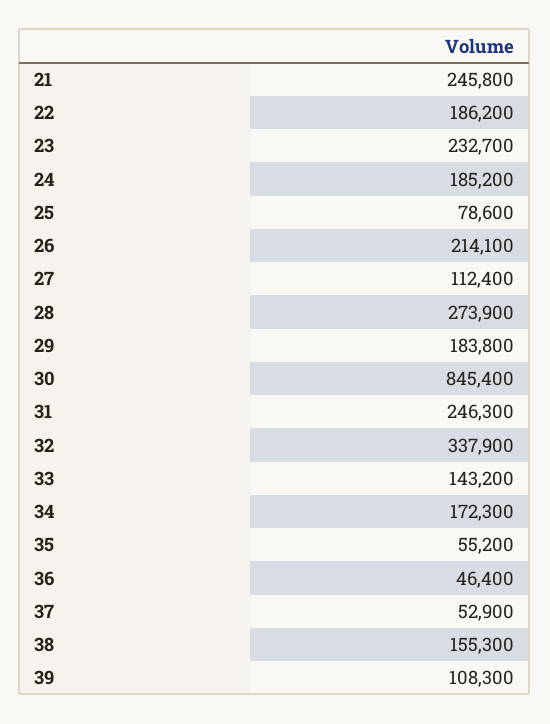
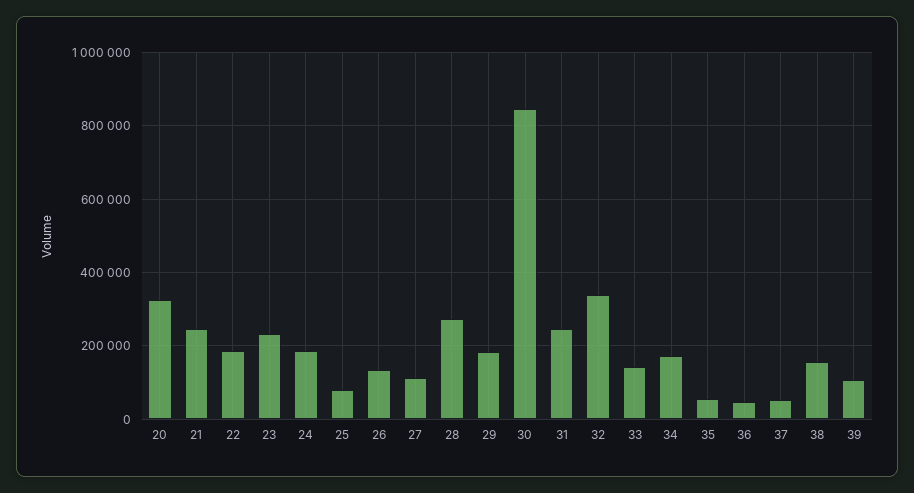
  {
    "21": 245800,
    "22": 186200,
    "23": 232700,
    "24": 185200,
    "25": 78600,
-   "26": 214100,
+   "26": 140000,
    "27": 112400,
    "28": 273900,
    "29": 183800,
    "30": 845400,
    "31": 246300,
    "32": 337900,
    "33": 143200,
    "34": 172300,
    "35": 55200,
    "36": 46400,
    "37": 52900,
    "38": 155300,
-   "39": 108300
+   "39": 108300,
+   "20": 320000
  }

